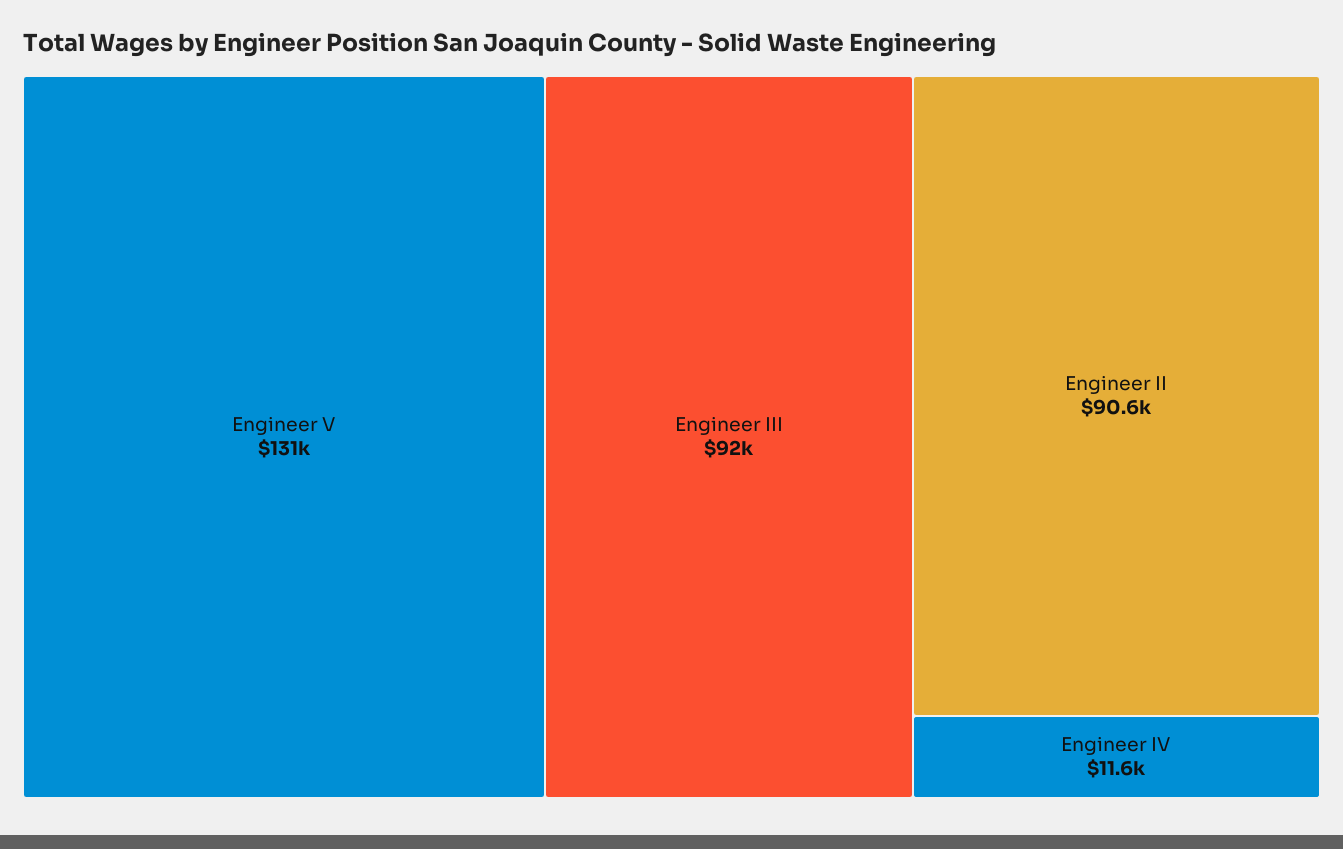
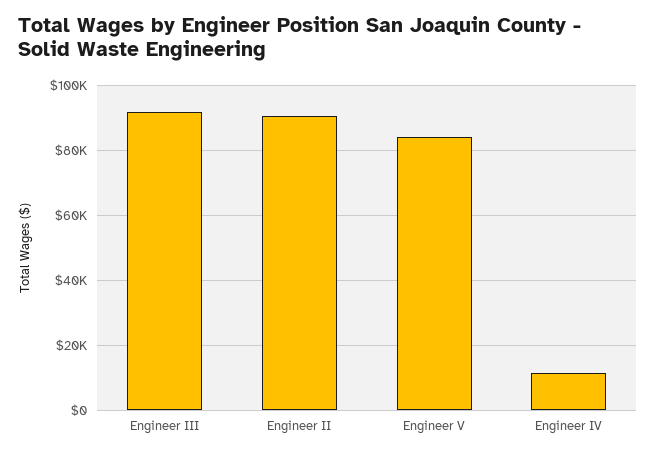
  {
-   "Engineer V": 131000,
+   "Engineer V": 84000,
    "Engineer III": 92000,
    "Engineer II": 90600,
    "Engineer IV": 11600
  }

